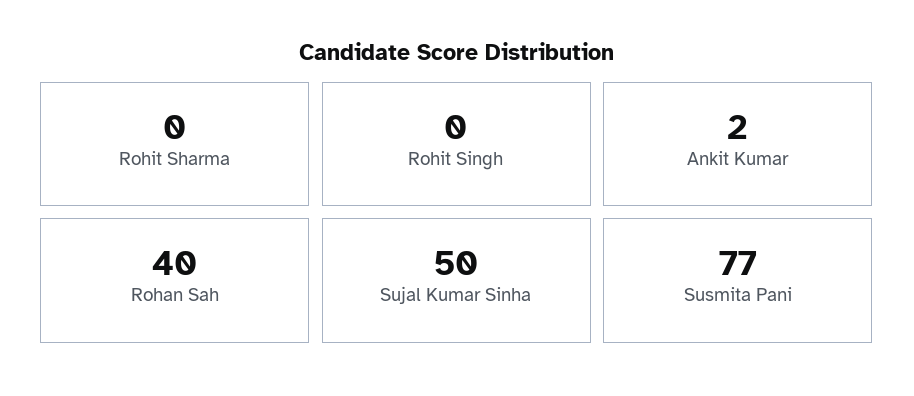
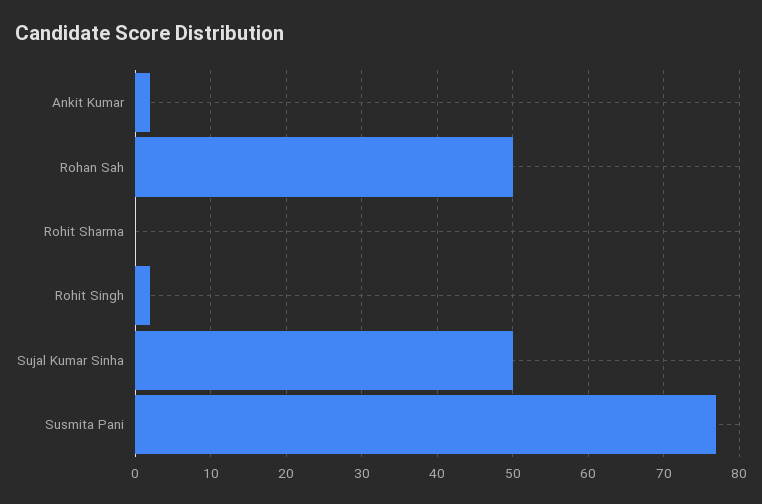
  {
    "Rohit Sharma": 0,
-   "Rohit Singh": 0,
+   "Rohit Singh": 2,
    "Ankit Kumar": 2,
-   "Rohan Sah": 40,
+   "Rohan Sah": 50,
    "Sujal Kumar Sinha": 50,
    "Susmita Pani": 77
  }

